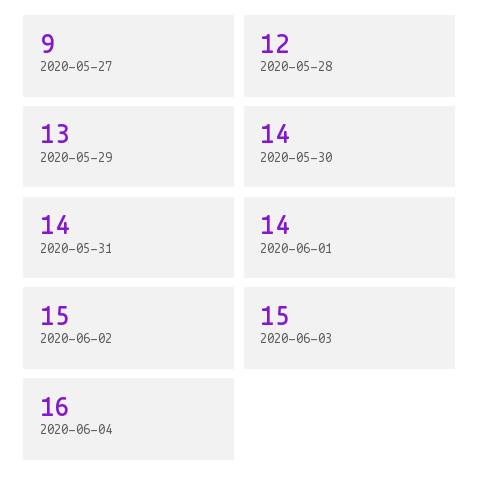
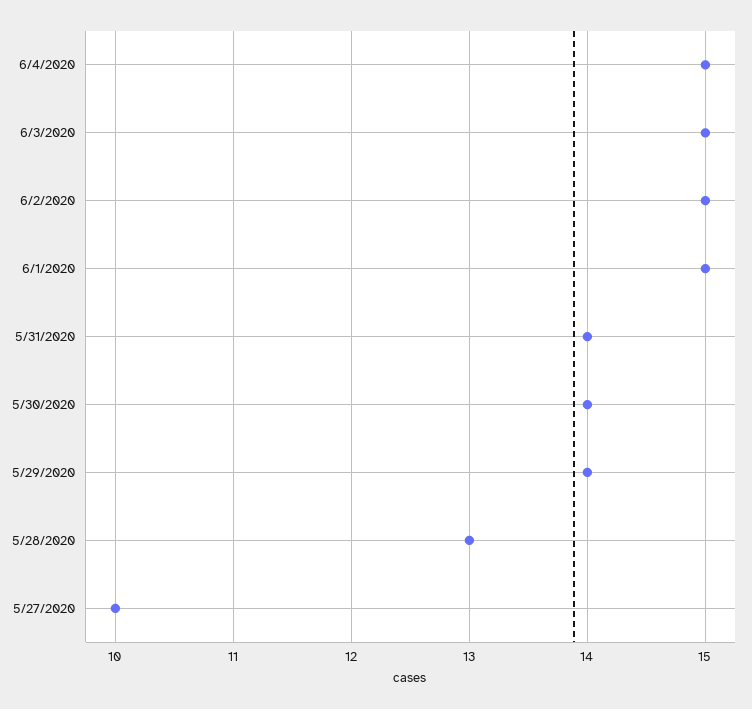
  {
-   "2020-05-27": 9,
+   "2020-05-27": 10,
-   "2020-05-28": 12,
+   "2020-05-28": 13,
-   "2020-05-29": 13,
+   "2020-05-29": 14,
    "2020-05-30": 14,
    "2020-05-31": 14,
-   "2020-06-01": 14,
+   "2020-06-01": 15,
    "2020-06-02": 15,
    "2020-06-03": 15,
-   "2020-06-04": 16
+   "2020-06-04": 15
  }

